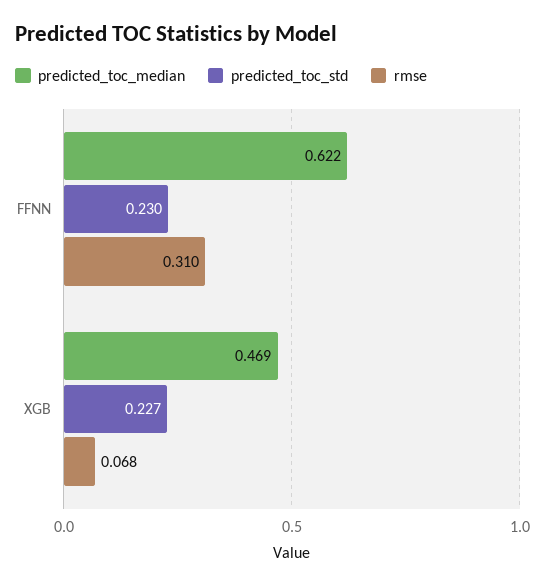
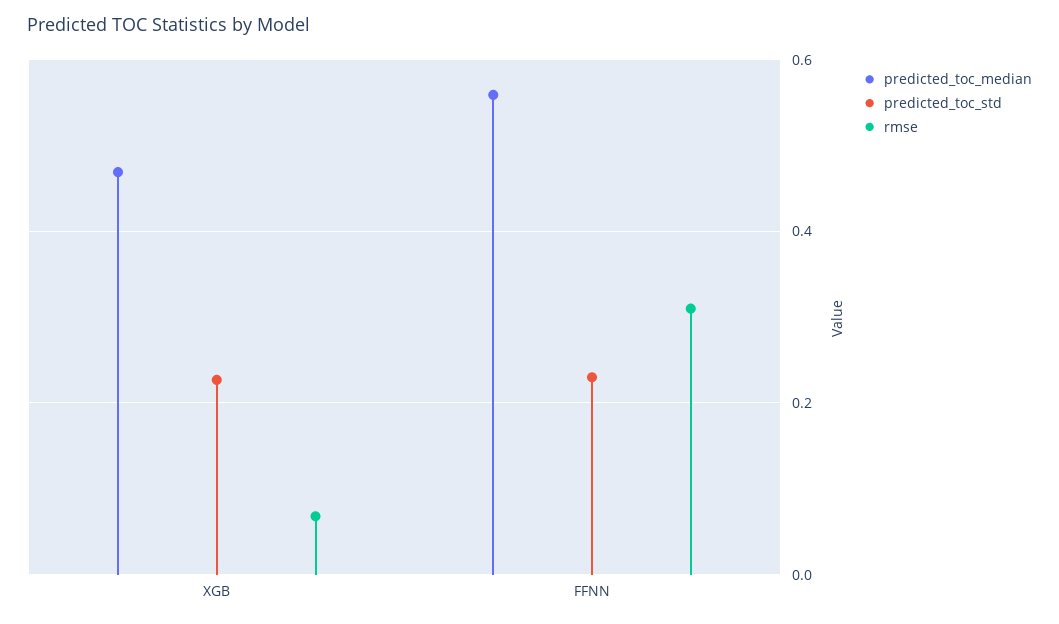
  {
    "predicted_toc_median": {
-     "FFNN": 0.622,
+     "FFNN": 0.56,
      "XGB": 0.469
    },
    "predicted_toc_std": {
      "FFNN": 0.23,
      "XGB": 0.227
    },
    "rmse": {
      "FFNN": 0.31,
      "XGB": 0.068
    }
  }

